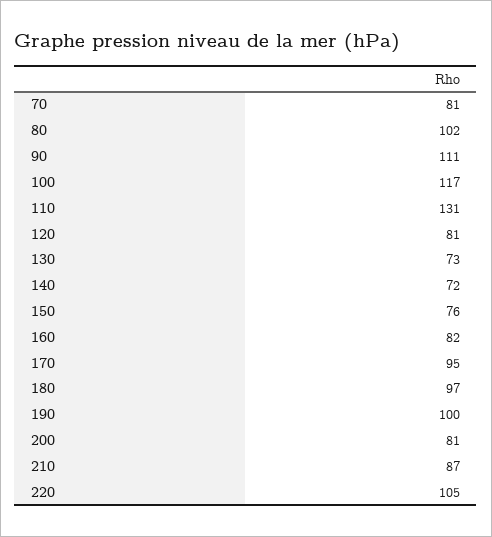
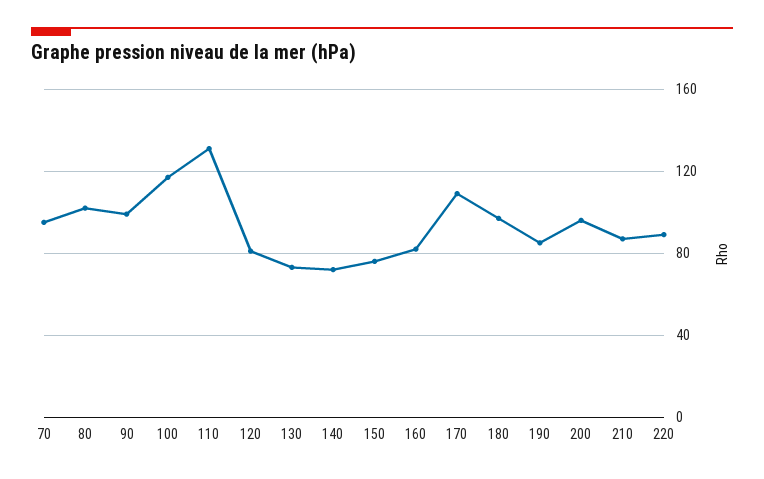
  {
-   "70": 81,
+   "70": 95,
    "80": 102,
-   "90": 111,
+   "90": 100,
    "100": 117,
    "110": 131,
    "120": 81,
    "130": 73,
    "140": 72,
    "150": 76,
    "160": 82,
-   "170": 95,
+   "170": 110,
    "180": 97,
-   "190": 100,
+   "190": 85,
-   "200": 81,
+   "200": 95,
    "210": 87,
-   "220": 105
+   "220": 90
  }

